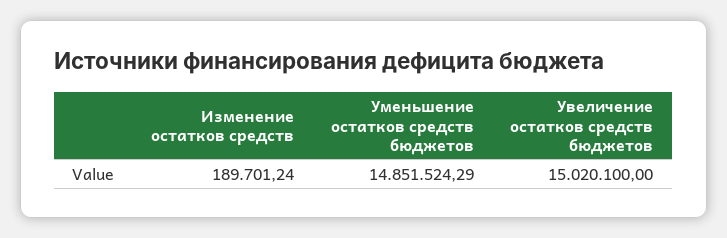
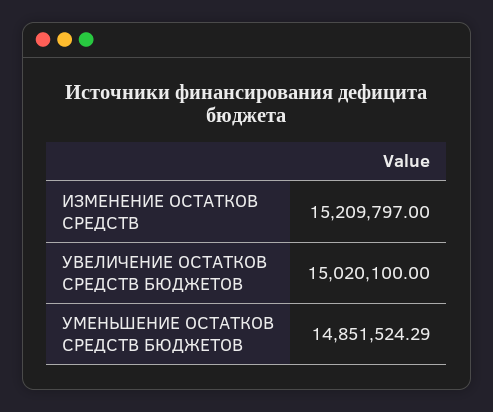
  {
-   "Изменение остатков средств": 189701.24,
+   "Изменение остатков средств": 15209797,
    "Уменьшение остатков средств бюджетов": 14851524.29,
    "Увеличение остатков средств бюджетов": 15020100
  }

